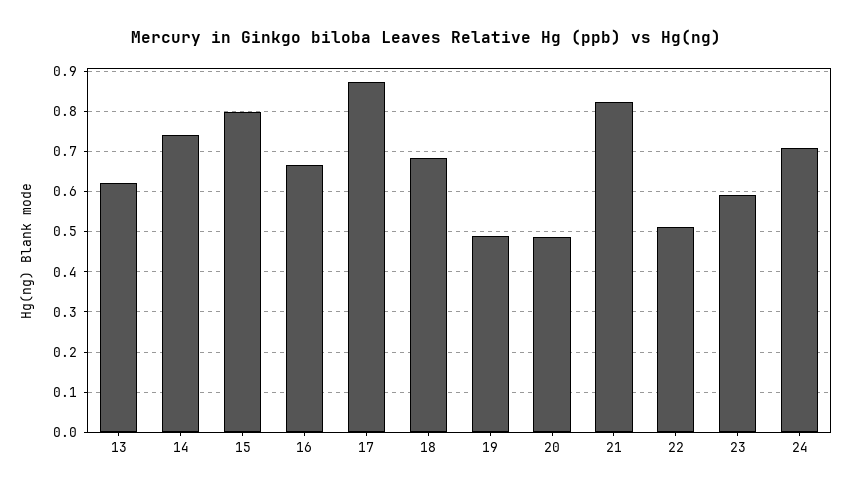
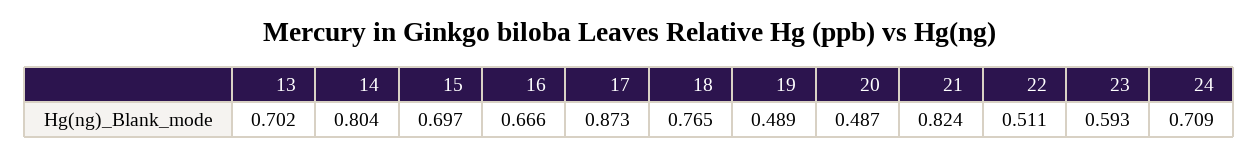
  {
-   "13": 0.62,
+   "13": 0.702,
-   "14": 0.74,
+   "14": 0.804,
-   "15": 0.8,
+   "15": 0.697,
    "16": 0.666,
    "17": 0.873,
-   "18": 0.68,
+   "18": 0.765,
    "19": 0.489,
    "20": 0.487,
    "21": 0.824,
    "22": 0.511,
    "23": 0.593,
    "24": 0.709
  }

